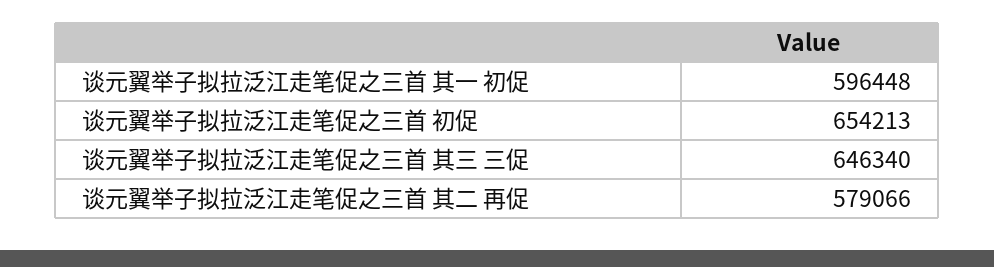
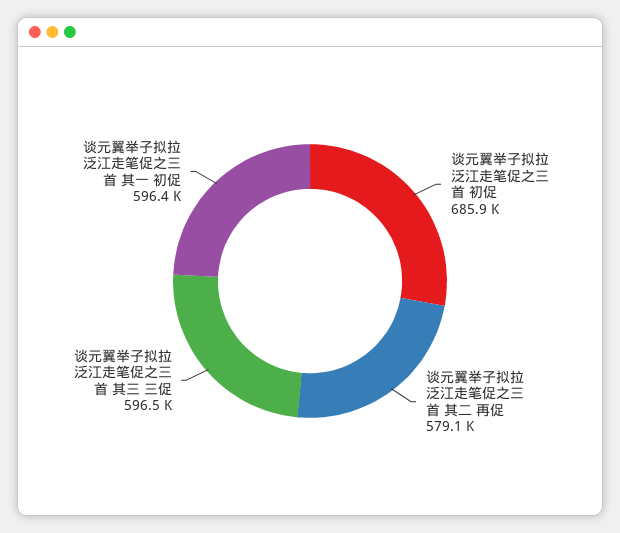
  {
    "谈元翼举子拟拉泛江走笔促之三首 其一 初促": 596448,
-   "谈元翼举子拟拉泛江走笔促之三首 初促": 654213,
+   "谈元翼举子拟拉泛江走笔促之三首 初促": 685900,
-   "谈元翼举子拟拉泛江走笔促之三首 其三 三促": 646340,
+   "谈元翼举子拟拉泛江走笔促之三首 其三 三促": 596500,
    "谈元翼举子拟拉泛江走笔促之三首 其二 再促": 579066
  }

